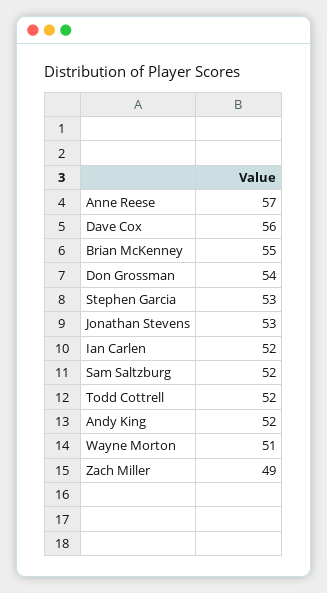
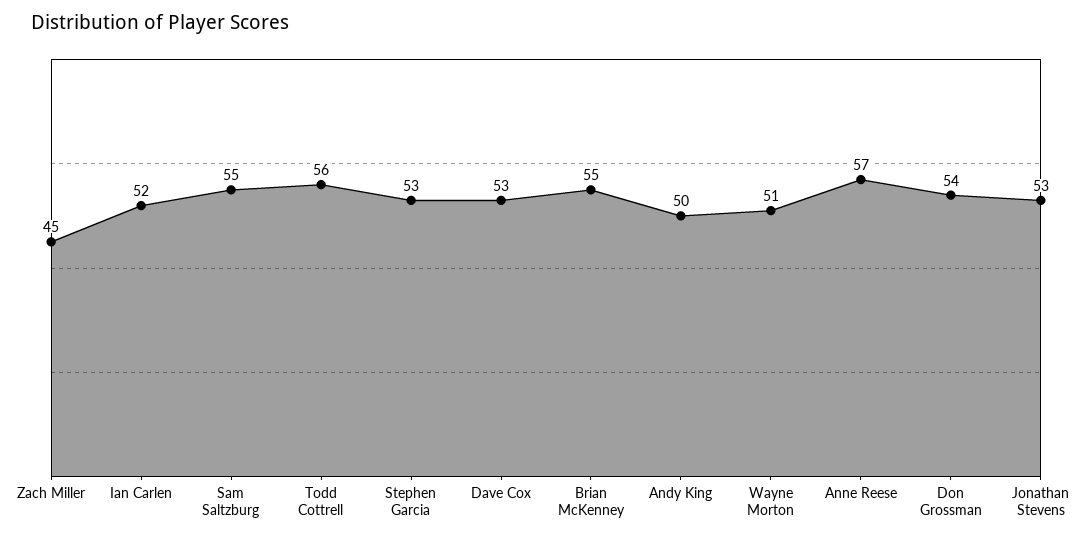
  {
    "Anne Reese": 57,
-   "Dave Cox": 56,
+   "Dave Cox": 53,
    "Brian McKenney": 55,
    "Don Grossman": 54,
    "Stephen Garcia": 53,
    "Jonathan Stevens": 53,
    "Ian Carlen": 52,
-   "Sam Saltzburg": 52,
+   "Sam Saltzburg": 55,
-   "Todd Cottrell": 52,
+   "Todd Cottrell": 56,
-   "Andy King": 52,
+   "Andy King": 50,
    "Wayne Morton": 51,
-   "Zach Miller": 49
+   "Zach Miller": 45
  }

